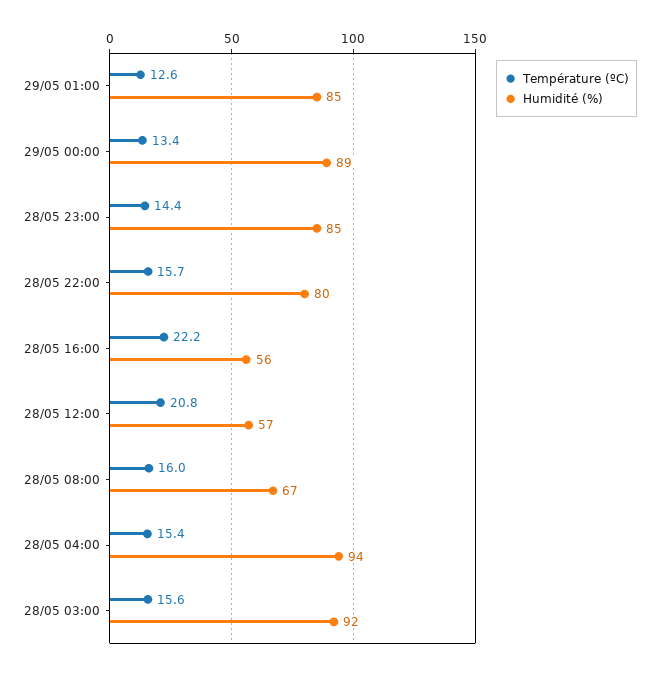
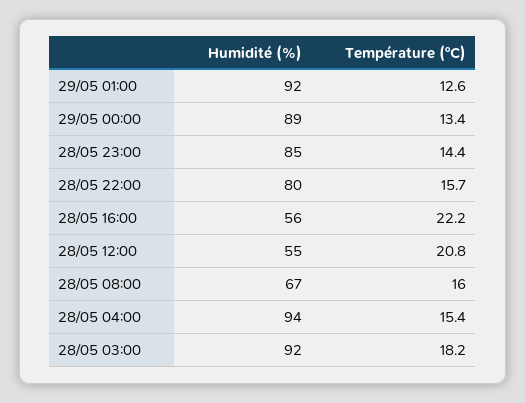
  {
    "Température (ºC)": {
      "29/05 01:00": 12.6,
      "29/05 00:00": 13.4,
      "28/05 23:00": 14.4,
      "28/05 22:00": 15.7,
      "28/05 16:00": 22.2,
      "28/05 12:00": 20.8,
      "28/05 08:00": 16,
      "28/05 04:00": 15.4,
-     "28/05 03:00": 15.6
+     "28/05 03:00": 18.2
    },
    "Humidité (%)": {
-     "29/05 01:00": 85,
+     "29/05 01:00": 92,
      "29/05 00:00": 89,
      "28/05 23:00": 85,
      "28/05 22:00": 80,
      "28/05 16:00": 56,
-     "28/05 12:00": 57,
+     "28/05 12:00": 55,
      "28/05 08:00": 67,
      "28/05 04:00": 94,
      "28/05 03:00": 92
    }
  }

